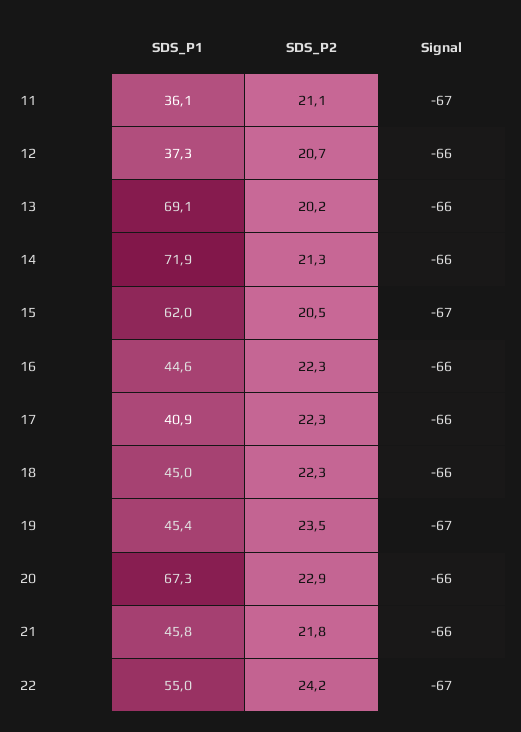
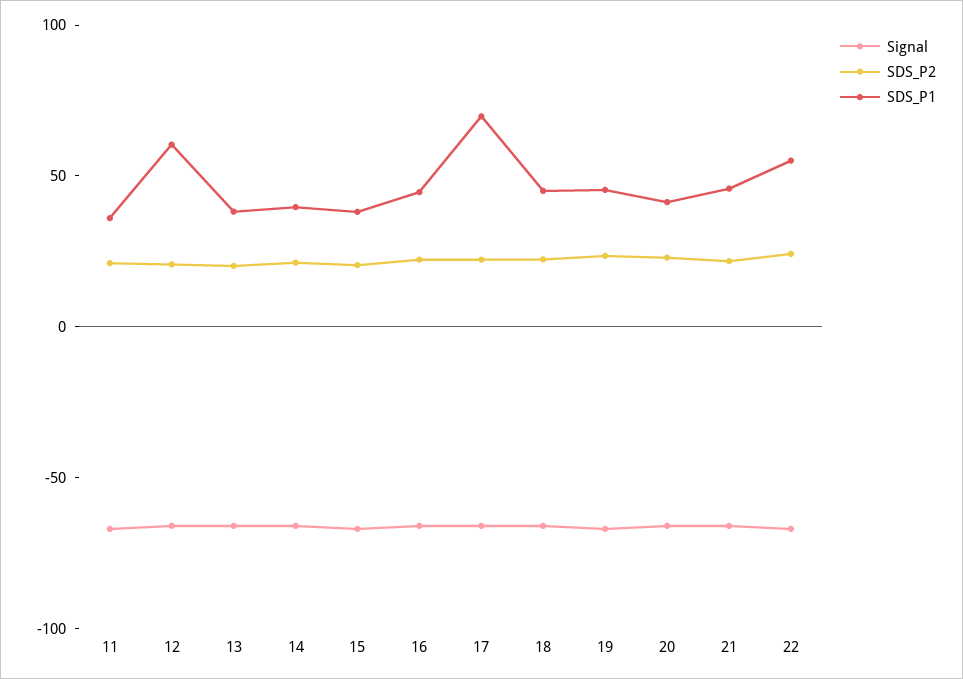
  {
    "SDS_P1": {
      "11": 36.1,
-     "12": 37.3,
+     "12": 60,
-     "13": 69.1,
+     "13": 40,
-     "14": 71.9,
+     "14": 40,
-     "15": 62,
+     "15": 40,
      "16": 44.6,
-     "17": 40.9,
+     "17": 70,
      "18": 45,
      "19": 45.4,
-     "20": 67.3,
+     "20": 40,
      "21": 45.8,
      "22": 55
    },
    "SDS_P2": {
      "11": 21.1,
      "12": 20.7,
      "13": 20.2,
      "14": 21.3,
      "15": 20.5,
      "16": 22.3,
      "17": 22.3,
      "18": 22.3,
      "19": 23.5,
      "20": 22.9,
      "21": 21.8,
      "22": 24.2
    },
    "Signal": {
      "11": -67,
      "12": -66,
      "13": -66,
      "14": -66,
      "15": -67,
      "16": -66,
      "17": -66,
      "18": -66,
      "19": -67,
      "20": -66,
      "21": -66,
      "22": -67
    }
  }

